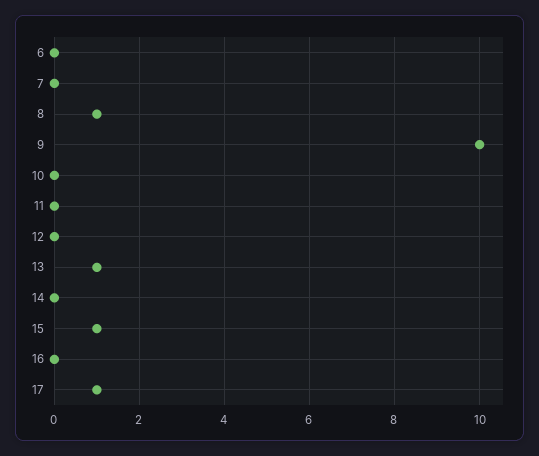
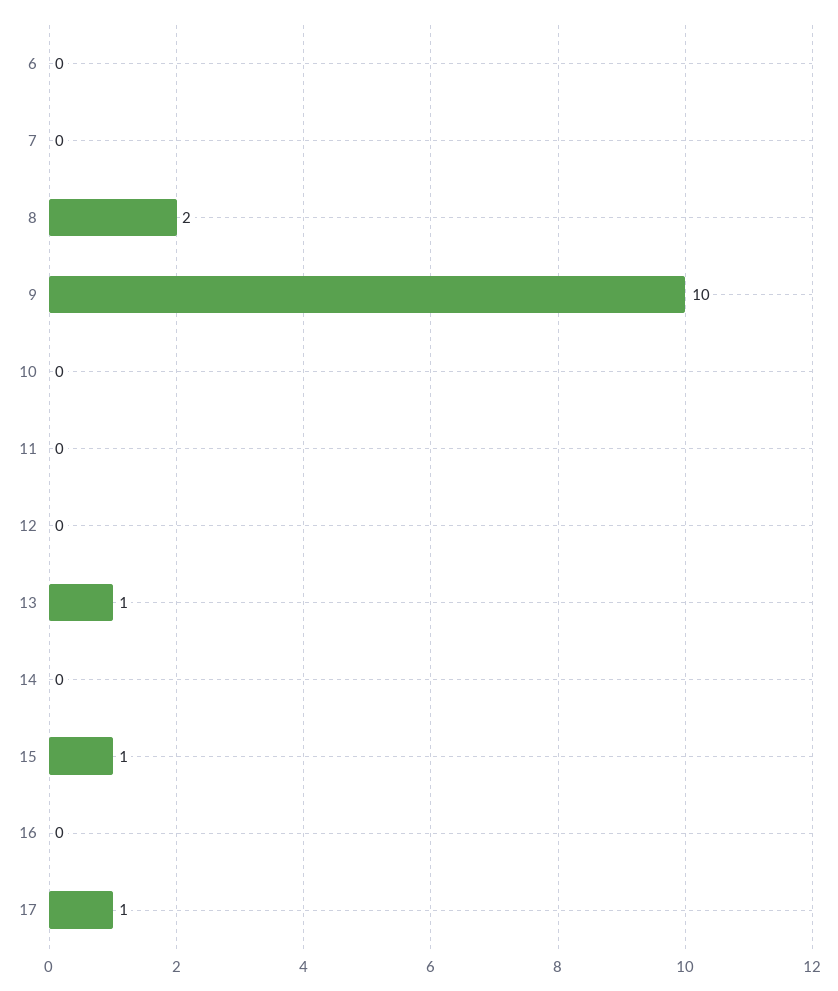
  {
    "6": 0,
    "7": 0,
-   "8": 1,
+   "8": 2,
    "9": 10,
    "10": 0,
    "11": 0,
    "12": 0,
    "13": 1,
    "14": 0,
    "15": 1,
    "16": 0,
    "17": 1
  }

